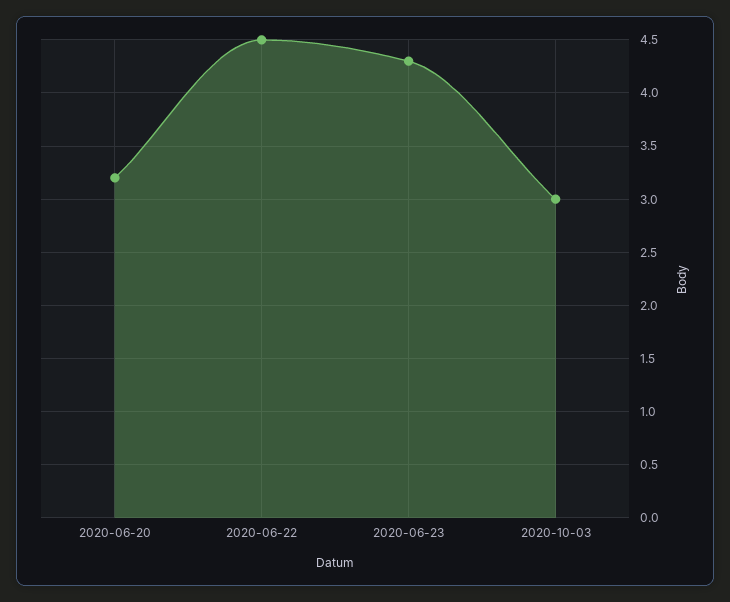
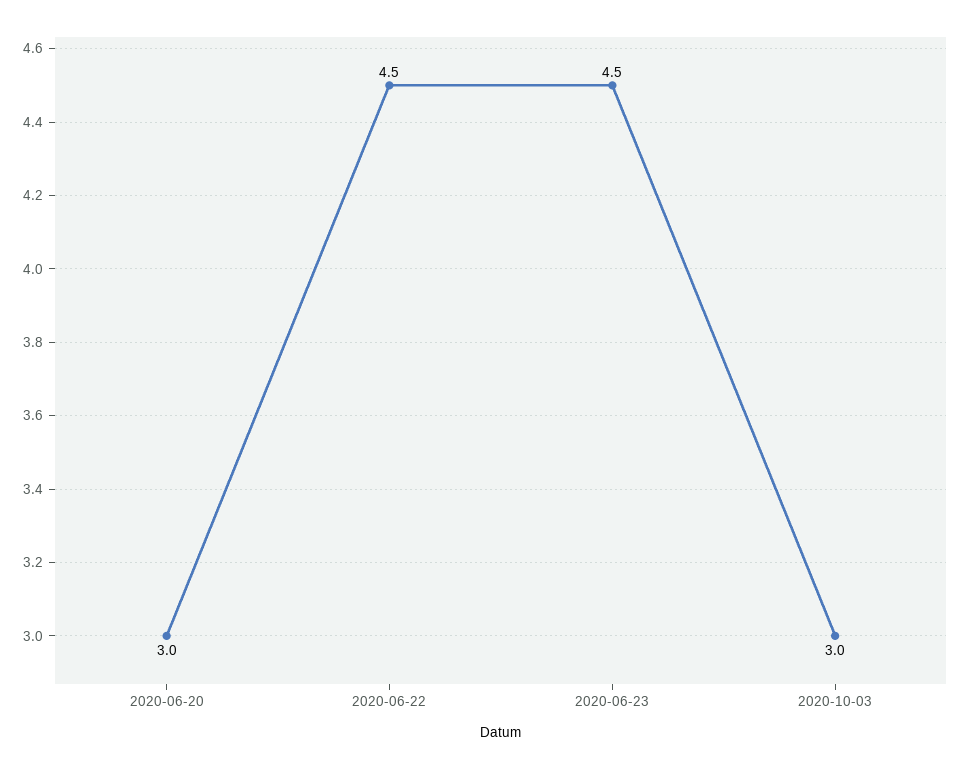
  {
-   "2020-06-20": 3.2,
+   "2020-06-20": 3,
    "2020-06-22": 4.5,
-   "2020-06-23": 4.3,
+   "2020-06-23": 4.5,
    "2020-10-03": 3
  }

